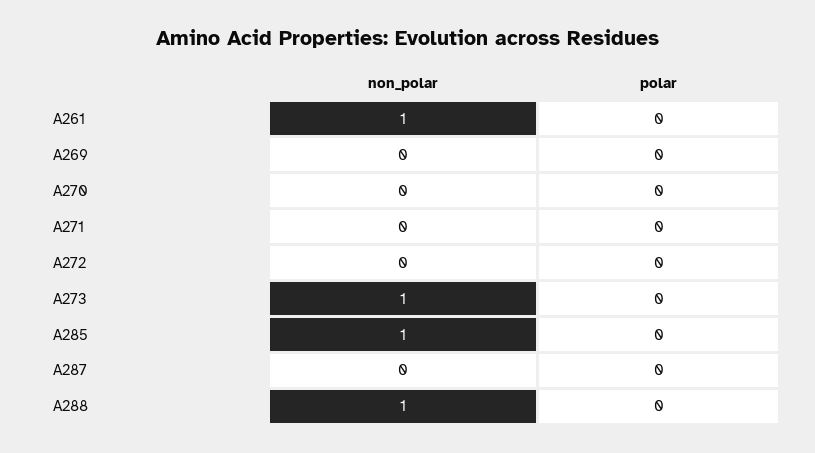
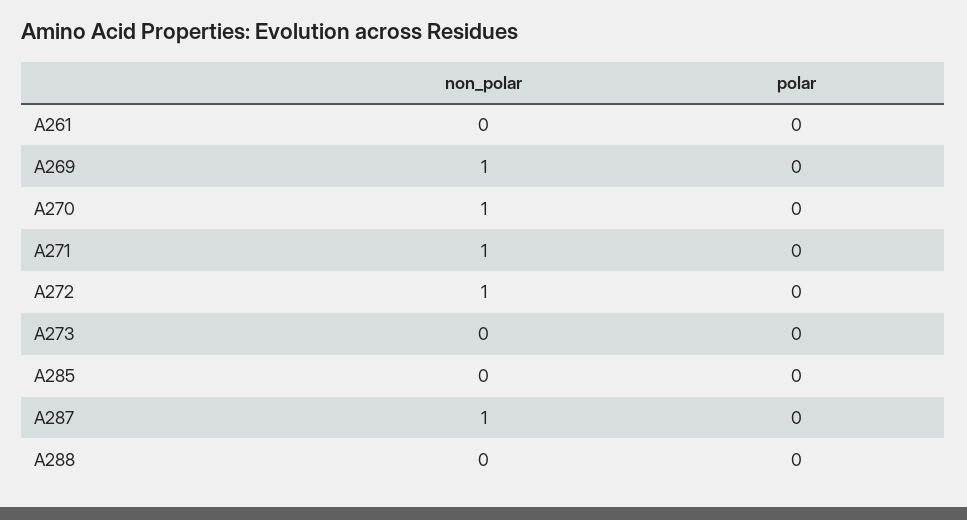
  {
    "non_polar": {
-     "A261": 1,
+     "A261": 0,
-     "A269": 0,
+     "A269": 1,
-     "A270": 0,
+     "A270": 1,
-     "A271": 0,
+     "A271": 1,
-     "A272": 0,
+     "A272": 1,
-     "A273": 1,
+     "A273": 0,
-     "A285": 1,
+     "A285": 0,
-     "A287": 0,
+     "A287": 1,
-     "A288": 1
+     "A288": 0
    },
    "polar": {
      "A261": 0,
      "A269": 0,
      "A270": 0,
      "A271": 0,
      "A272": 0,
      "A273": 0,
      "A285": 0,
      "A287": 0,
      "A288": 0
    }
  }

